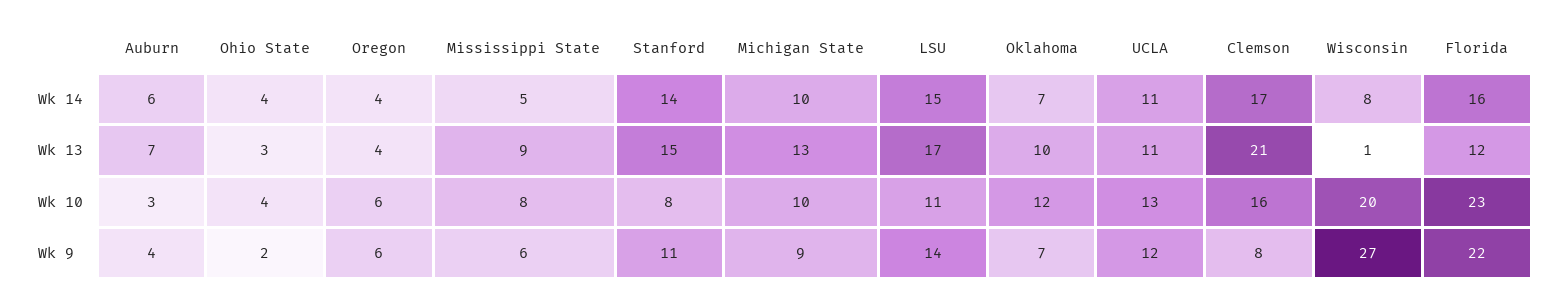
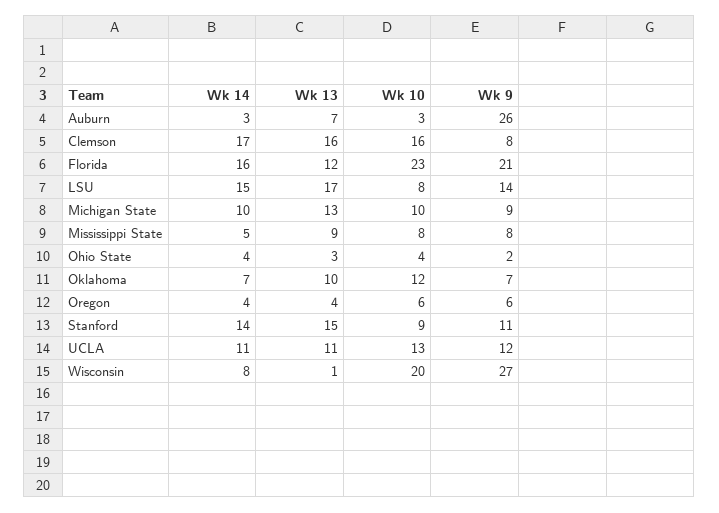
  {
    "Auburn": {
-     "Wk 14": 6,
+     "Wk 14": 3,
      "Wk 13": 7,
      "Wk 10": 3,
-     "Wk 9": 4
+     "Wk 9": 26
    },
    "Ohio State": {
      "Wk 14": 4,
      "Wk 13": 3,
      "Wk 10": 4,
      "Wk 9": 2
    },
    "Oregon": {
      "Wk 14": 4,
      "Wk 13": 4,
      "Wk 10": 6,
      "Wk 9": 6
    },
    "Mississippi State": {
      "Wk 14": 5,
      "Wk 13": 9,
      "Wk 10": 8,
-     "Wk 9": 6
+     "Wk 9": 8
    },
    "Stanford": {
      "Wk 14": 14,
      "Wk 13": 15,
-     "Wk 10": 8,
+     "Wk 10": 9,
      "Wk 9": 11
    },
    "Michigan State": {
      "Wk 14": 10,
      "Wk 13": 13,
      "Wk 10": 10,
      "Wk 9": 9
    },
    "LSU": {
      "Wk 14": 15,
      "Wk 13": 17,
-     "Wk 10": 11,
+     "Wk 10": 8,
      "Wk 9": 14
    },
    "Oklahoma": {
      "Wk 14": 7,
      "Wk 13": 10,
      "Wk 10": 12,
      "Wk 9": 7
    },
    "UCLA": {
      "Wk 14": 11,
      "Wk 13": 11,
      "Wk 10": 13,
      "Wk 9": 12
    },
    "Clemson": {
      "Wk 14": 17,
-     "Wk 13": 21,
+     "Wk 13": 16,
      "Wk 10": 16,
      "Wk 9": 8
    },
    "Wisconsin": {
      "Wk 14": 8,
      "Wk 13": 1,
      "Wk 10": 20,
      "Wk 9": 27
    },
    "Florida": {
      "Wk 14": 16,
      "Wk 13": 12,
      "Wk 10": 23,
-     "Wk 9": 22
+     "Wk 9": 21
    }
  }

